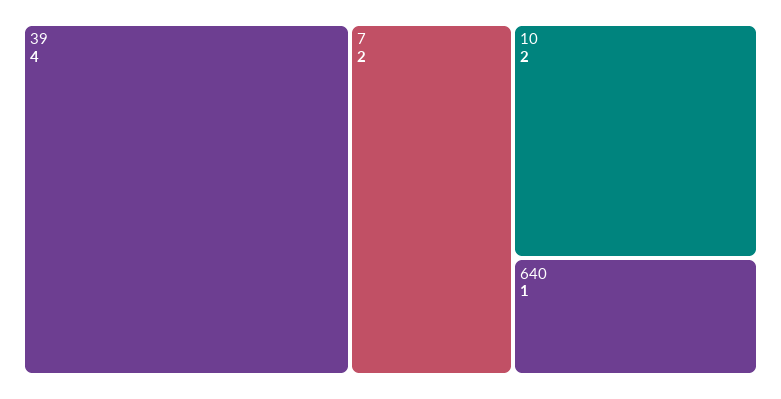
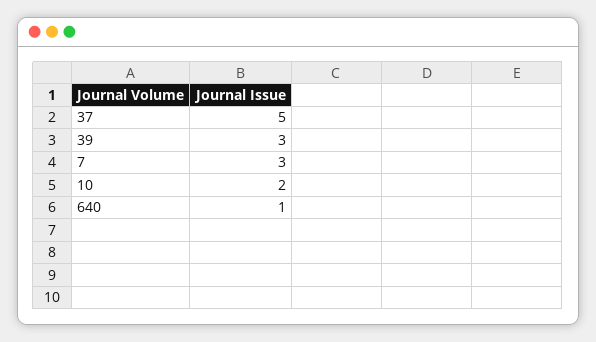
  {
-   "39": 4,
+   "39": 3,
-   "7": 2,
+   "7": 3,
    "10": 2,
-   "640": 1
+   "640": 1,
+   "37": 5
  }

